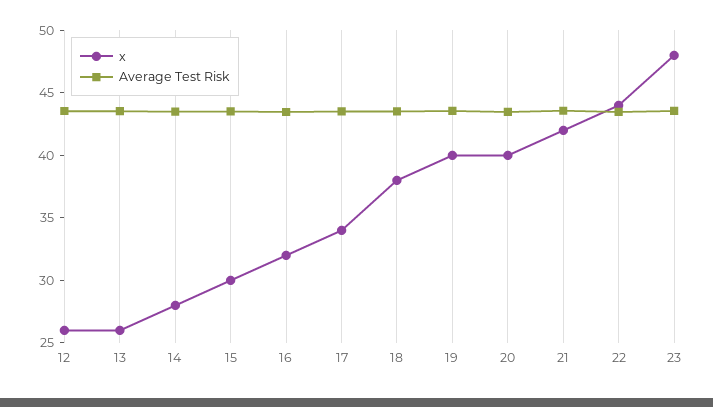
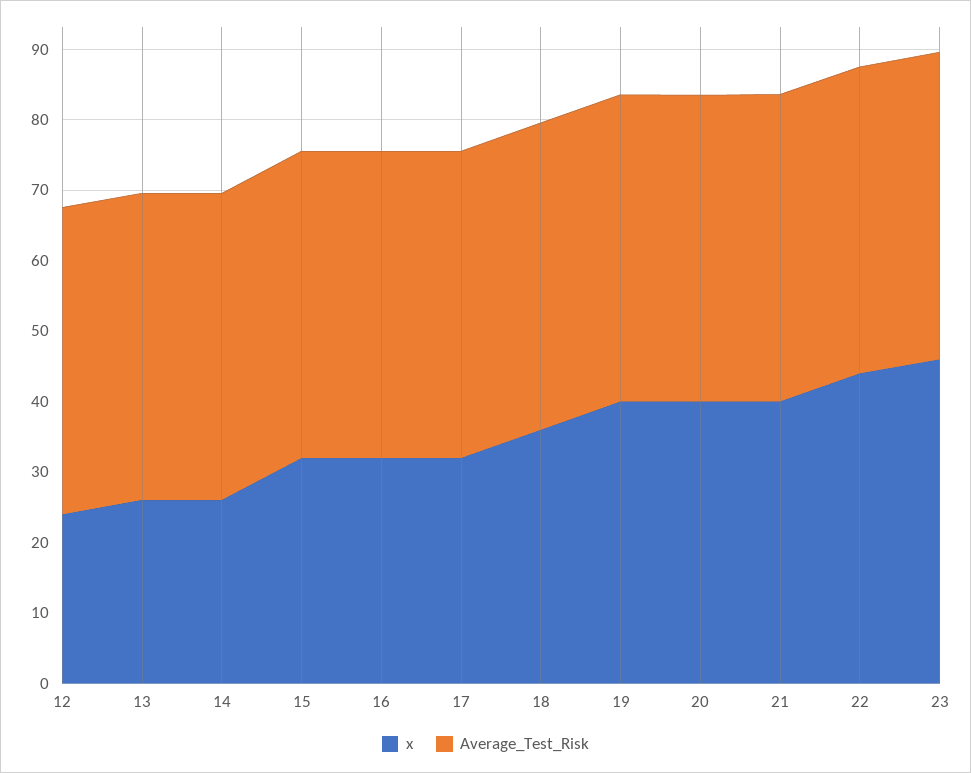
  {
    "x": {
-     "12": 26,
+     "12": 24,
      "13": 26,
-     "14": 28,
+     "14": 26,
-     "15": 30,
+     "15": 32,
      "16": 32,
-     "17": 34,
+     "17": 32,
-     "18": 38,
+     "18": 36,
      "19": 40,
      "20": 40,
-     "21": 42,
+     "21": 40,
      "22": 44,
-     "23": 48
+     "23": 46
    },
    "Average Test Risk": {
      "12": 44,
      "13": 44,
      "14": 44,
      "15": 44,
      "16": 43,
      "17": 44,
      "18": 44,
      "19": 44,
      "20": 43,
      "21": 44,
      "22": 43,
      "23": 44
    }
  }

